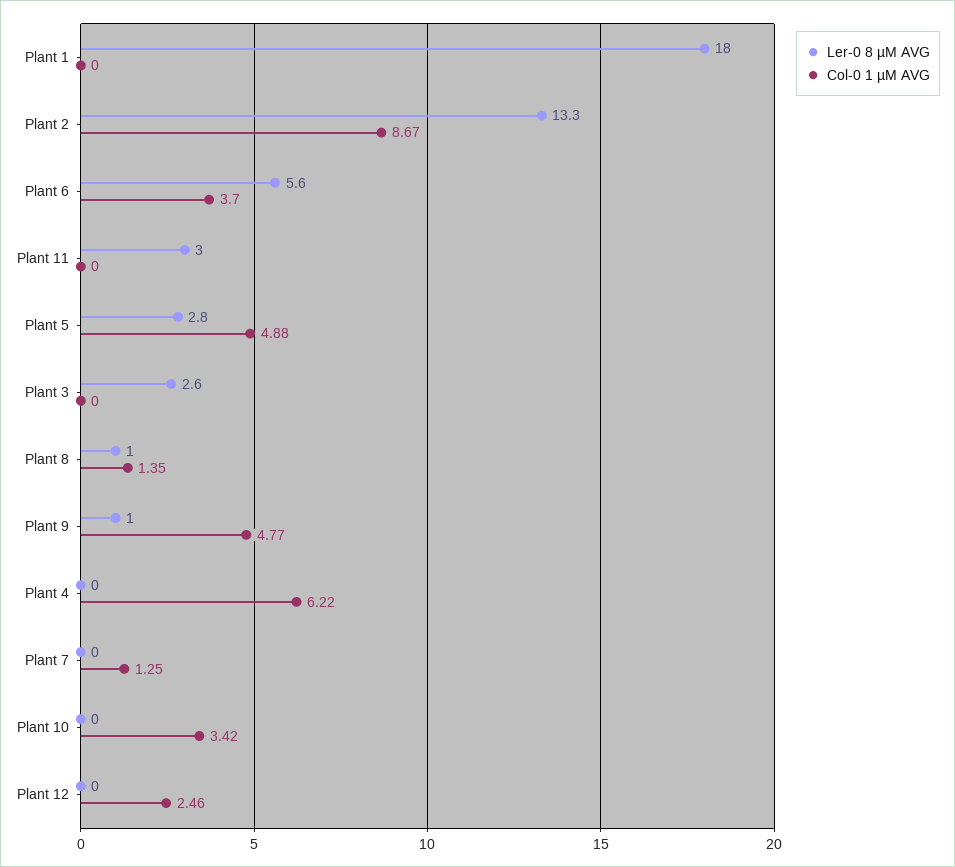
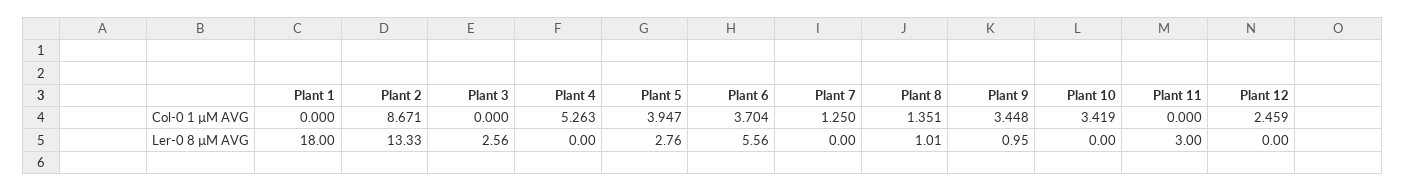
  {
    "Ler-0 8 µM AVG": {
      "Plant 1": 18,
      "Plant 2": 13.33,
      "Plant 6": 5.56,
      "Plant 11": 3,
      "Plant 5": 2.76,
      "Plant 3": 2.56,
      "Plant 8": 1.01,
      "Plant 9": 0.95,
      "Plant 4": 0,
      "Plant 7": 0,
      "Plant 10": 0,
      "Plant 12": 0
    },
    "Col-0 1 µM AVG": {
      "Plant 1": 0,
      "Plant 2": 8.671,
      "Plant 6": 3.704,
      "Plant 11": 0,
-     "Plant 5": 4.88,
+     "Plant 5": 3.947,
      "Plant 3": 0,
      "Plant 8": 1.351,
-     "Plant 9": 4.77,
+     "Plant 9": 3.448,
-     "Plant 4": 6.22,
+     "Plant 4": 5.263,
      "Plant 7": 1.25,
      "Plant 10": 3.419,
      "Plant 12": 2.459
    }
  }

